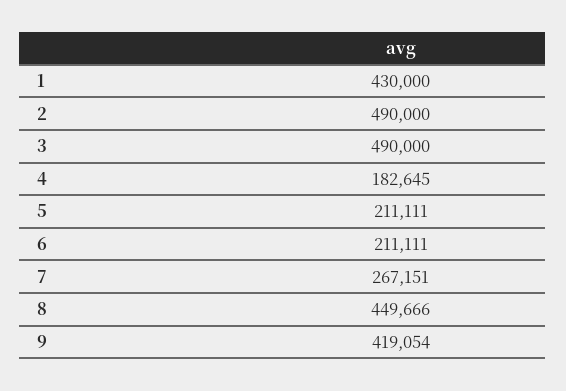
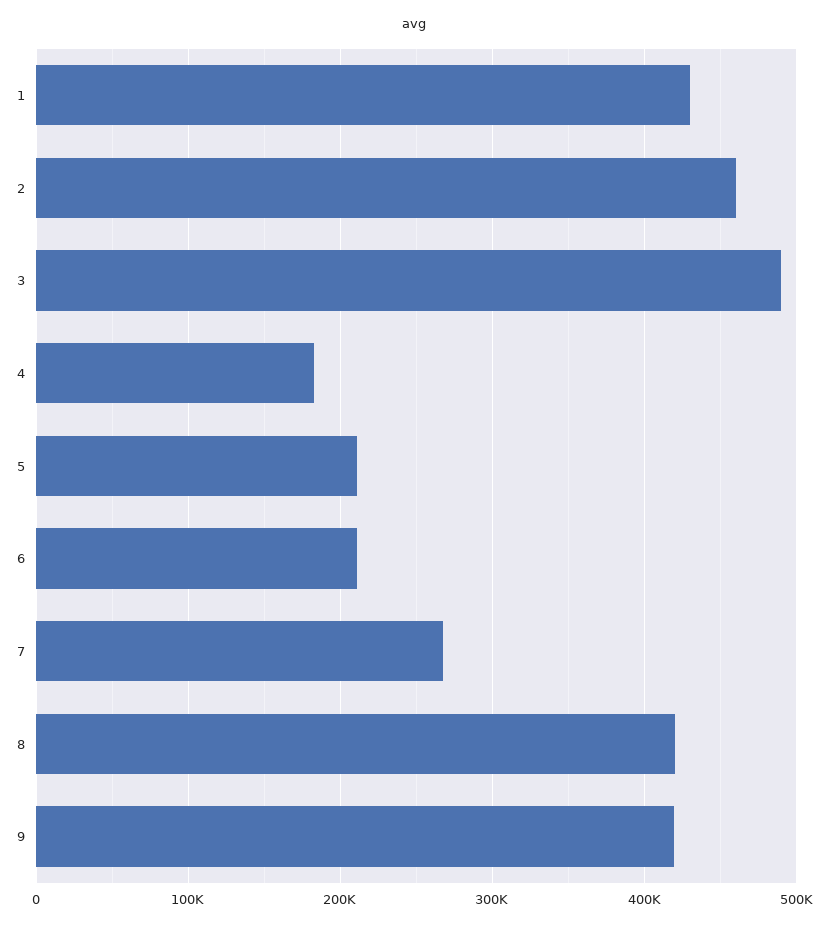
  {
    "1": 430000,
-   "2": 490000,
+   "2": 460000,
    "3": 490000,
    "4": 182645,
    "5": 211111,
    "6": 211111,
    "7": 267151,
-   "8": 449666,
+   "8": 420000,
    "9": 419054
  }

